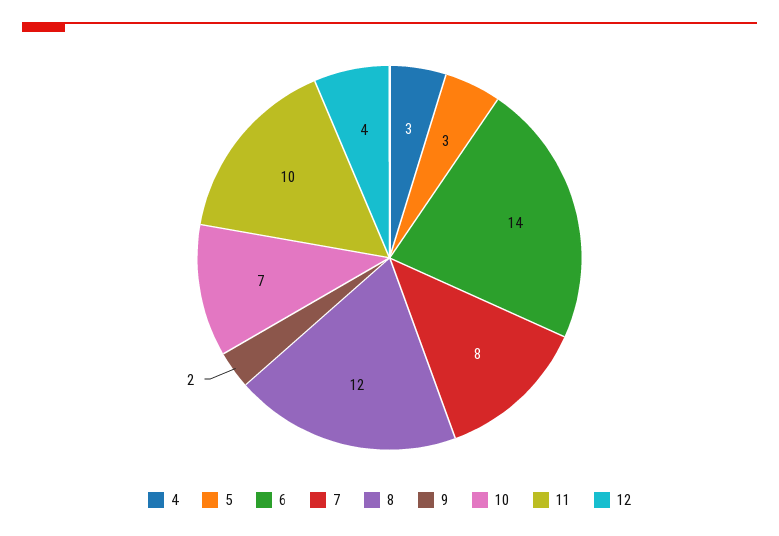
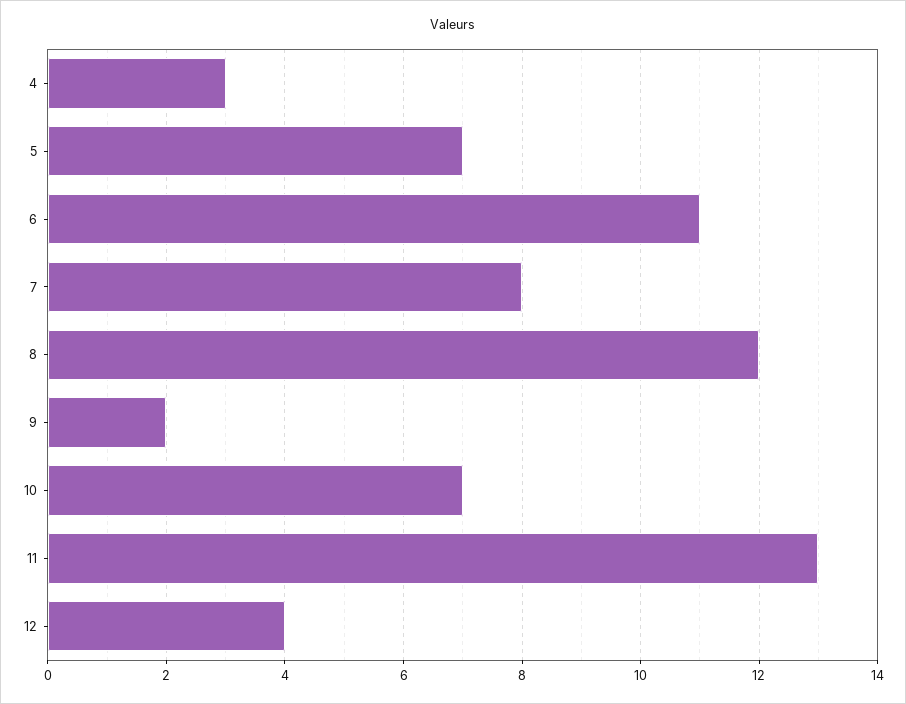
  {
    "4": 3,
-   "5": 3,
+   "5": 7,
-   "6": 14,
+   "6": 11,
    "7": 8,
    "8": 12,
    "9": 2,
    "10": 7,
-   "11": 10,
+   "11": 13,
    "12": 4
  }

